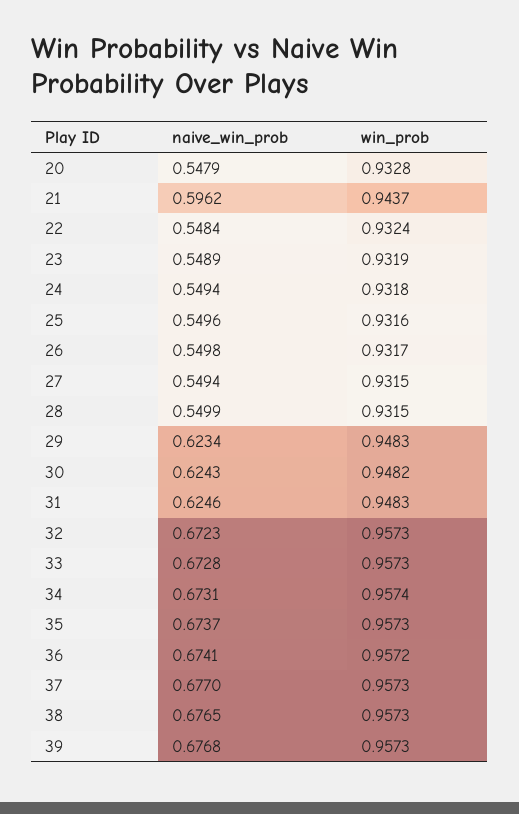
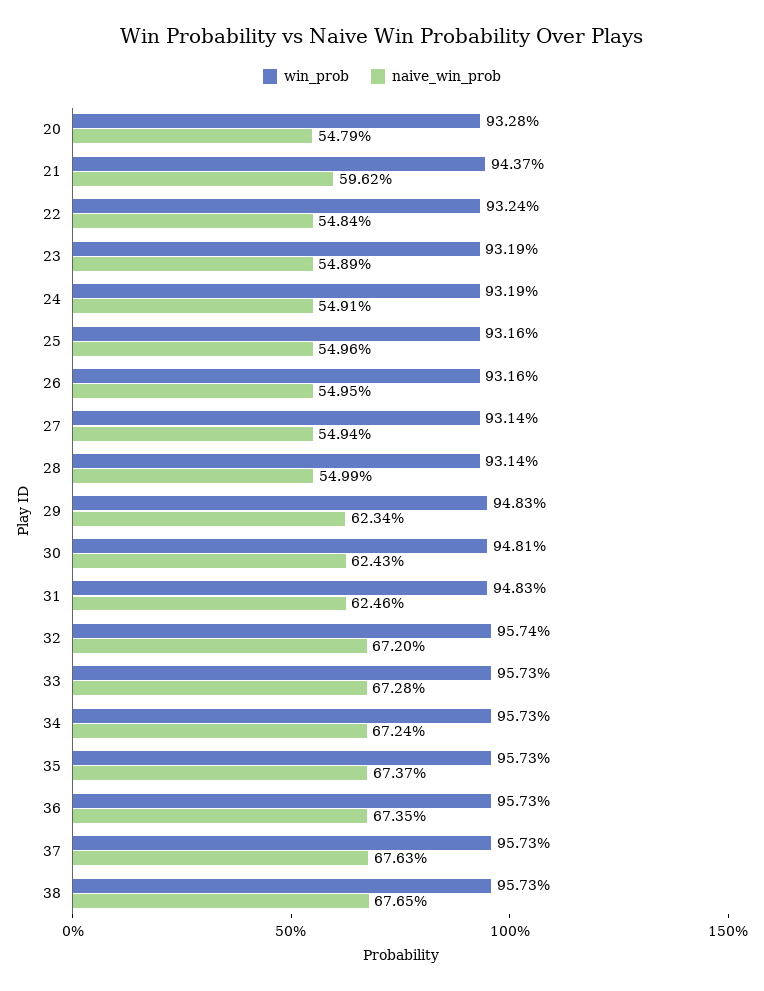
  {
    "naive_win_prob": {
      "20": 0.5479,
      "21": 0.5962,
      "22": 0.5484,
      "23": 0.5489,
-     "24": 0.5494,
+     "24": 0.5491,
      "25": 0.5496,
-     "26": 0.5498,
+     "26": 0.5495,
      "27": 0.5494,
      "28": 0.5499,
      "29": 0.6234,
      "30": 0.6243,
      "31": 0.6246,
-     "32": 0.6723,
+     "32": 0.672,
      "33": 0.6728,
-     "34": 0.6731,
+     "34": 0.6724,
      "35": 0.6737,
-     "36": 0.6741,
+     "36": 0.6735,
-     "37": 0.677,
+     "37": 0.6763,
-     "38": 0.6765,
+     "38": 0.6765
-     "39": 0.6768
    },
    "win_prob": {
      "20": 0.9328,
      "21": 0.9437,
      "22": 0.9324,
      "23": 0.9319,
-     "24": 0.9318,
+     "24": 0.9319,
      "25": 0.9316,
-     "26": 0.9317,
+     "26": 0.9316,
-     "27": 0.9315,
+     "27": 0.9314,
-     "28": 0.9315,
+     "28": 0.9314,
      "29": 0.9483,
-     "30": 0.9482,
+     "30": 0.9481,
      "31": 0.9483,
-     "32": 0.9573,
+     "32": 0.9574,
      "33": 0.9573,
-     "34": 0.9574,
+     "34": 0.9573,
      "35": 0.9573,
-     "36": 0.9572,
+     "36": 0.9573,
      "37": 0.9573,
-     "38": 0.9573,
+     "38": 0.9573
-     "39": 0.9573
    }
  }

